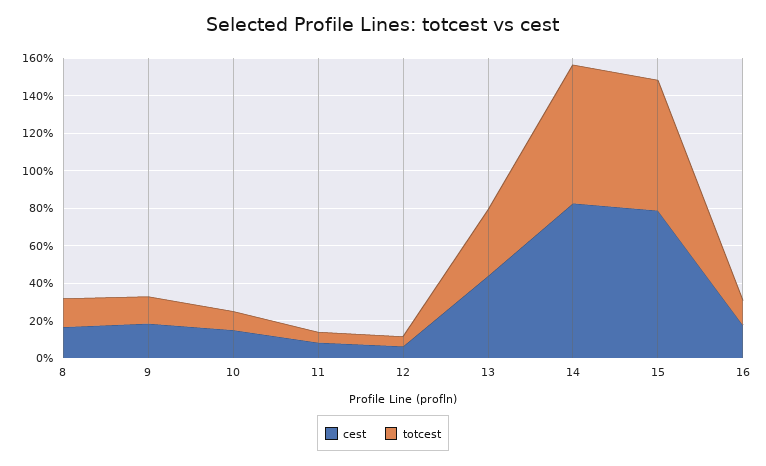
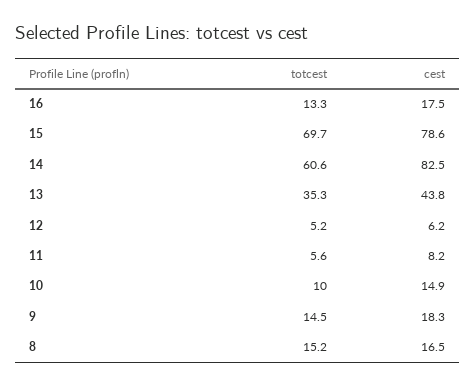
  {
    "cest": {
      "8": 16.5,
      "9": 18.3,
      "10": 14.9,
      "11": 8.2,
      "12": 6.2,
      "13": 43.8,
      "14": 82.5,
      "15": 78.6,
      "16": 17.5
    },
    "totcest": {
      "8": 15.2,
      "9": 14.5,
      "10": 10,
      "11": 5.6,
      "12": 5.2,
      "13": 35.3,
-     "14": 75,
+     "14": 60.6,
      "15": 69.7,
      "16": 13.3
    }
  }

